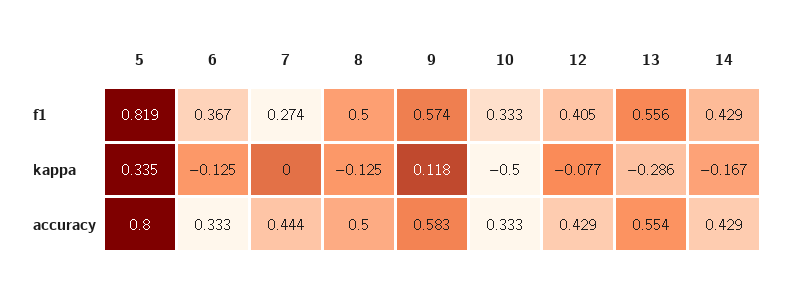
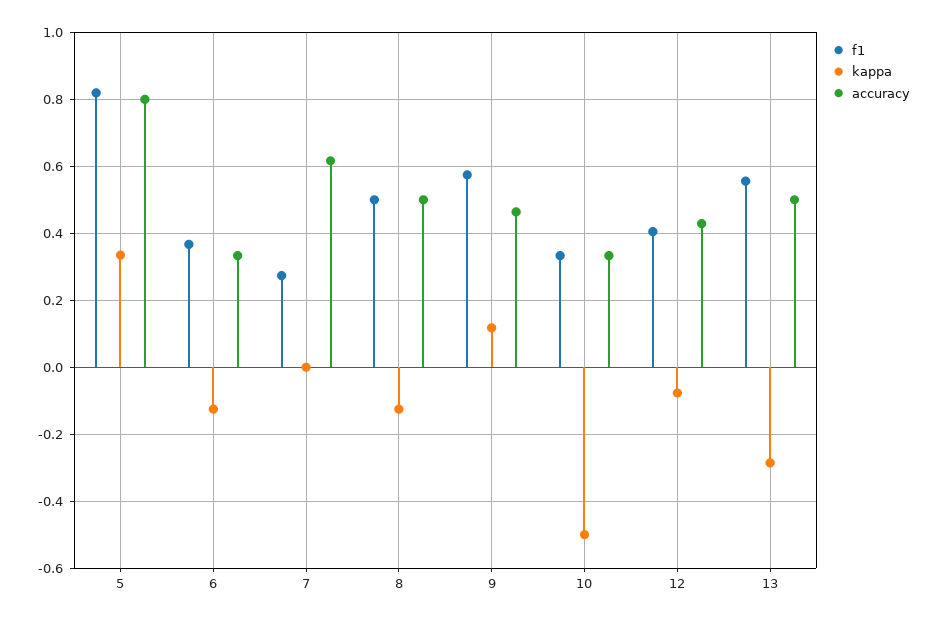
  {
    "f1": {
      "5": 0.819,
      "6": 0.367,
      "7": 0.274,
      "8": 0.5,
      "9": 0.574,
      "10": 0.333,
      "12": 0.405,
-     "13": 0.556,
+     "13": 0.556
-     "14": 0.429
    },
    "kappa": {
      "5": 0.335,
      "6": -0.125,
      "7": 0,
      "8": -0.125,
      "9": 0.118,
      "10": -0.5,
      "12": -0.077,
-     "13": -0.286,
+     "13": -0.286
-     "14": -0.167
    },
    "accuracy": {
      "5": 0.8,
      "6": 0.333,
-     "7": 0.444,
+     "7": 0.62,
      "8": 0.5,
-     "9": 0.583,
+     "9": 0.46,
      "10": 0.333,
      "12": 0.429,
-     "13": 0.554,
+     "13": 0.5
-     "14": 0.429
    }
  }

